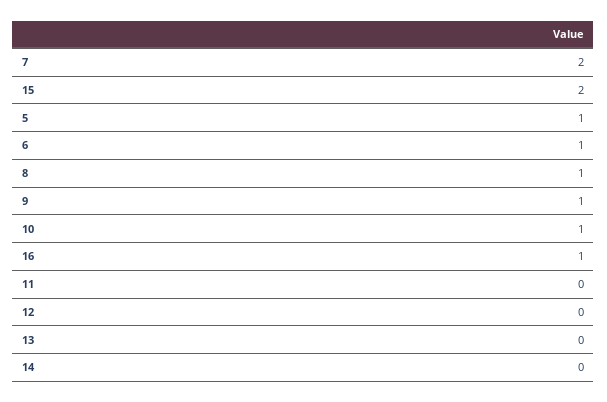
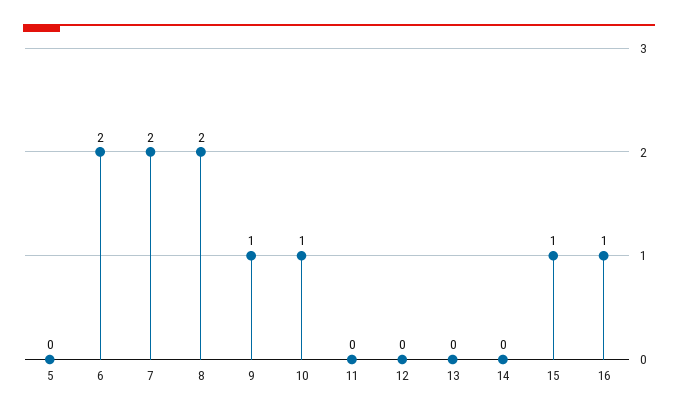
  {
    "7": 2,
-   "15": 2,
+   "15": 1,
-   "5": 1,
+   "5": 0,
-   "6": 1,
+   "6": 2,
-   "8": 1,
+   "8": 2,
    "9": 1,
    "10": 1,
    "16": 1,
    "11": 0,
    "12": 0,
    "13": 0,
    "14": 0
  }

